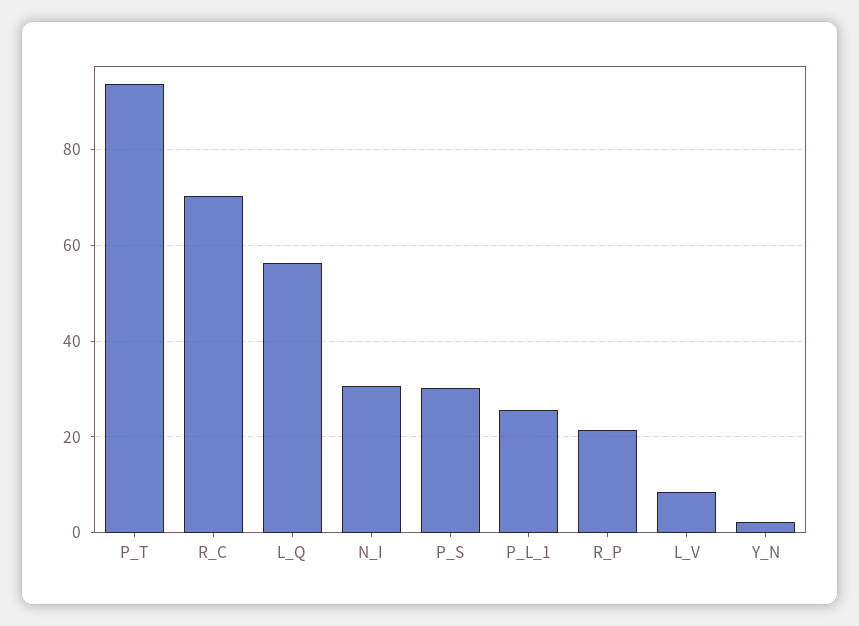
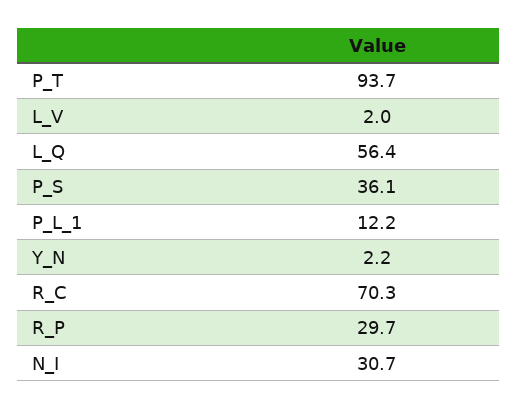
  {
    "P_T": 93.7,
    "R_C": 70.3,
    "L_Q": 56.4,
    "N_I": 30.7,
-   "P_S": 30,
+   "P_S": 36.1,
-   "P_L_1": 26,
+   "P_L_1": 12.2,
-   "R_P": 22,
+   "R_P": 29.7,
-   "L_V": 8,
+   "L_V": 2,
    "Y_N": 2.2
  }

